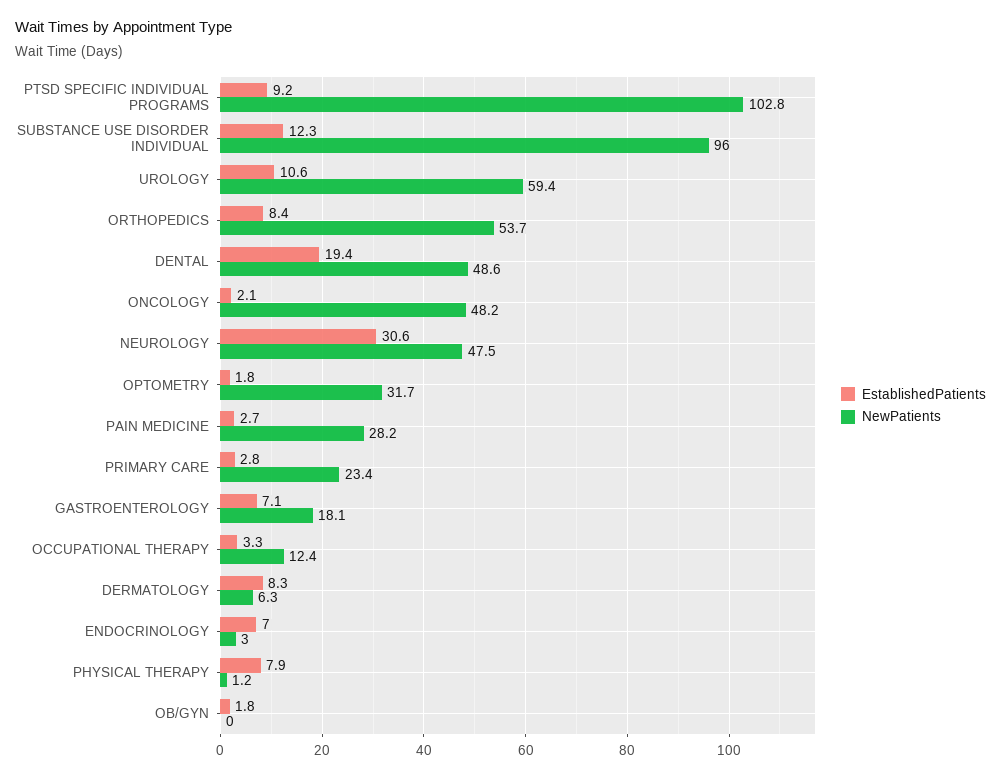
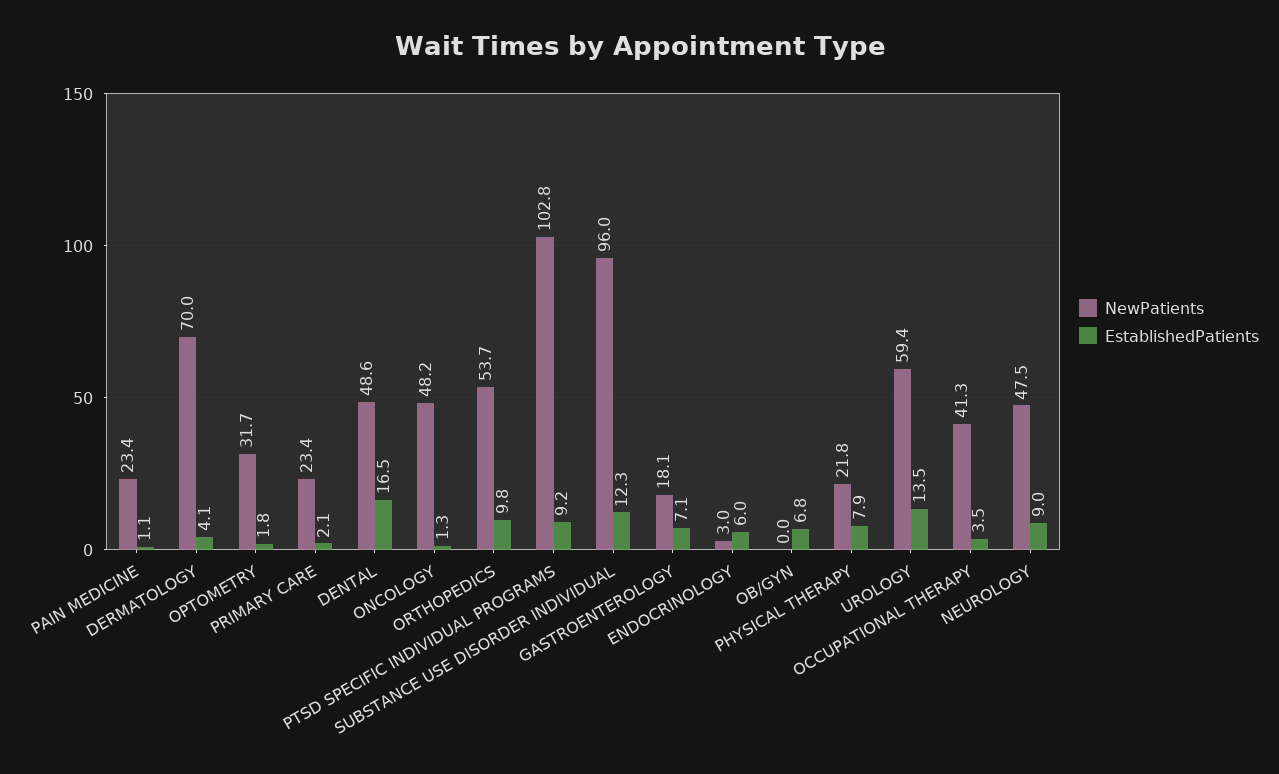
  {
    "EstablishedPatients": {
      "PTSD SPECIFIC INDIVIDUAL PROGRAMS": 9.2,
      "SUBSTANCE USE DISORDER INDIVIDUAL": 12.3,
-     "UROLOGY": 10.6,
+     "UROLOGY": 13.5,
-     "ORTHOPEDICS": 8.4,
+     "ORTHOPEDICS": 9.8,
-     "DENTAL": 19.4,
+     "DENTAL": 16.5,
-     "ONCOLOGY": 2.1,
+     "ONCOLOGY": 1.3,
-     "NEUROLOGY": 30.6,
+     "NEUROLOGY": 9,
      "OPTOMETRY": 1.8,
-     "PAIN MEDICINE": 2.7,
+     "PAIN MEDICINE": 1.1,
-     "PRIMARY CARE": 2.8,
+     "PRIMARY CARE": 2.1,
      "GASTROENTEROLOGY": 7.1,
-     "OCCUPATIONAL THERAPY": 3.3,
+     "OCCUPATIONAL THERAPY": 3.5,
-     "DERMATOLOGY": 8.3,
+     "DERMATOLOGY": 4.1,
-     "ENDOCRINOLOGY": 7,
+     "ENDOCRINOLOGY": 6,
      "PHYSICAL THERAPY": 7.9,
-     "OB/GYN": 1.8
+     "OB/GYN": 6.8
    },
    "NewPatients": {
      "PTSD SPECIFIC INDIVIDUAL PROGRAMS": 102.8,
      "SUBSTANCE USE DISORDER INDIVIDUAL": 96,
      "UROLOGY": 59.4,
      "ORTHOPEDICS": 53.7,
      "DENTAL": 48.6,
      "ONCOLOGY": 48.2,
      "NEUROLOGY": 47.5,
      "OPTOMETRY": 31.7,
-     "PAIN MEDICINE": 28.2,
+     "PAIN MEDICINE": 23.4,
      "PRIMARY CARE": 23.4,
      "GASTROENTEROLOGY": 18.1,
-     "OCCUPATIONAL THERAPY": 12.4,
+     "OCCUPATIONAL THERAPY": 41.3,
-     "DERMATOLOGY": 6.3,
+     "DERMATOLOGY": 70,
      "ENDOCRINOLOGY": 3,
-     "PHYSICAL THERAPY": 1.2,
+     "PHYSICAL THERAPY": 21.8,
      "OB/GYN": 0
    }
  }

